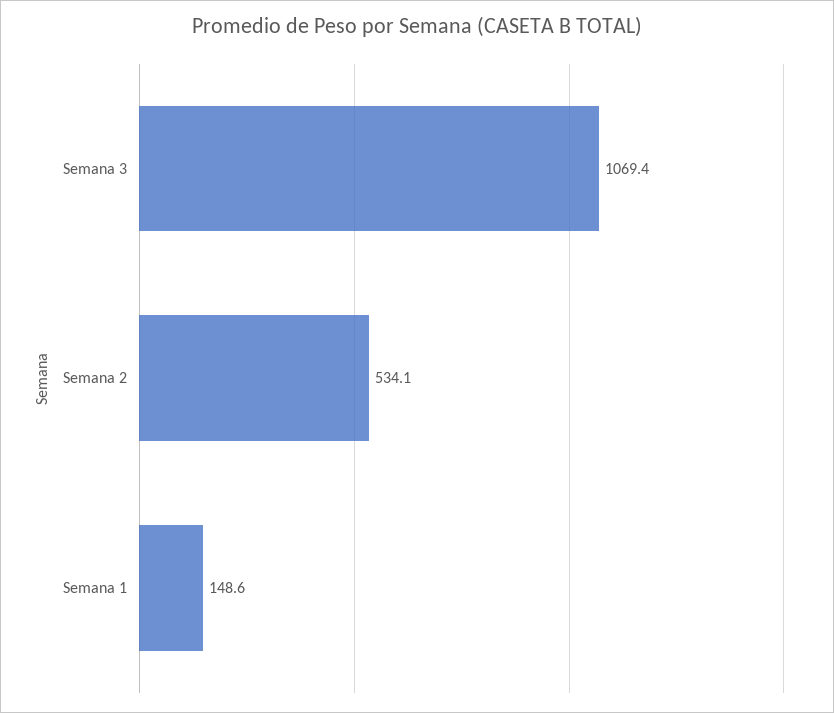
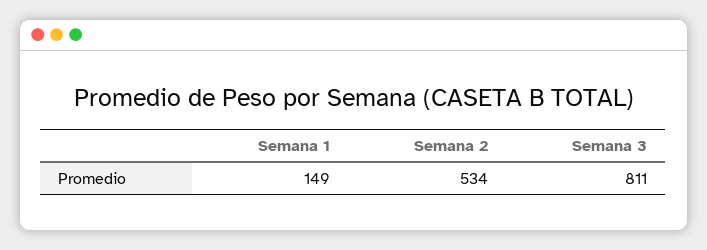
  {
-   "Semana 3": 1069.4,
+   "Semana 3": 811,
    "Semana 2": 534.1,
    "Semana 1": 148.6
  }

